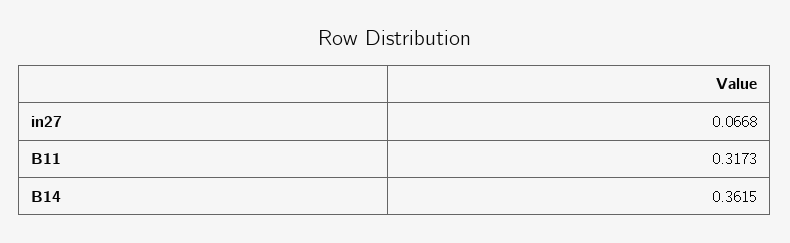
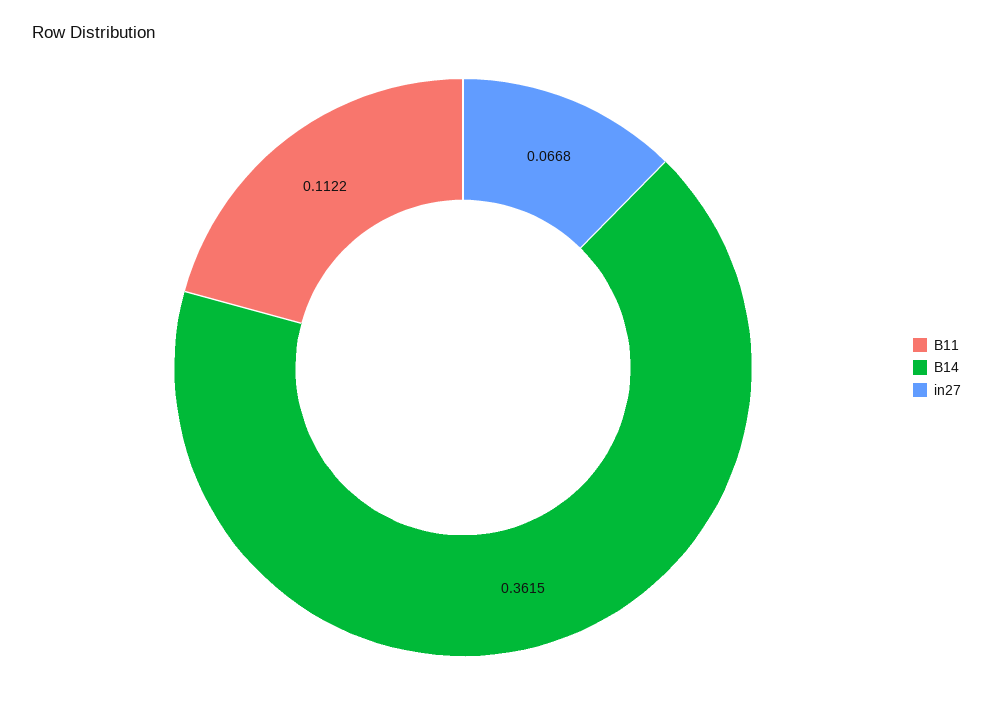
  {
    "in27": 0.0668,
-   "B11": 0.3173,
+   "B11": 0.1122,
    "B14": 0.3615
  }

